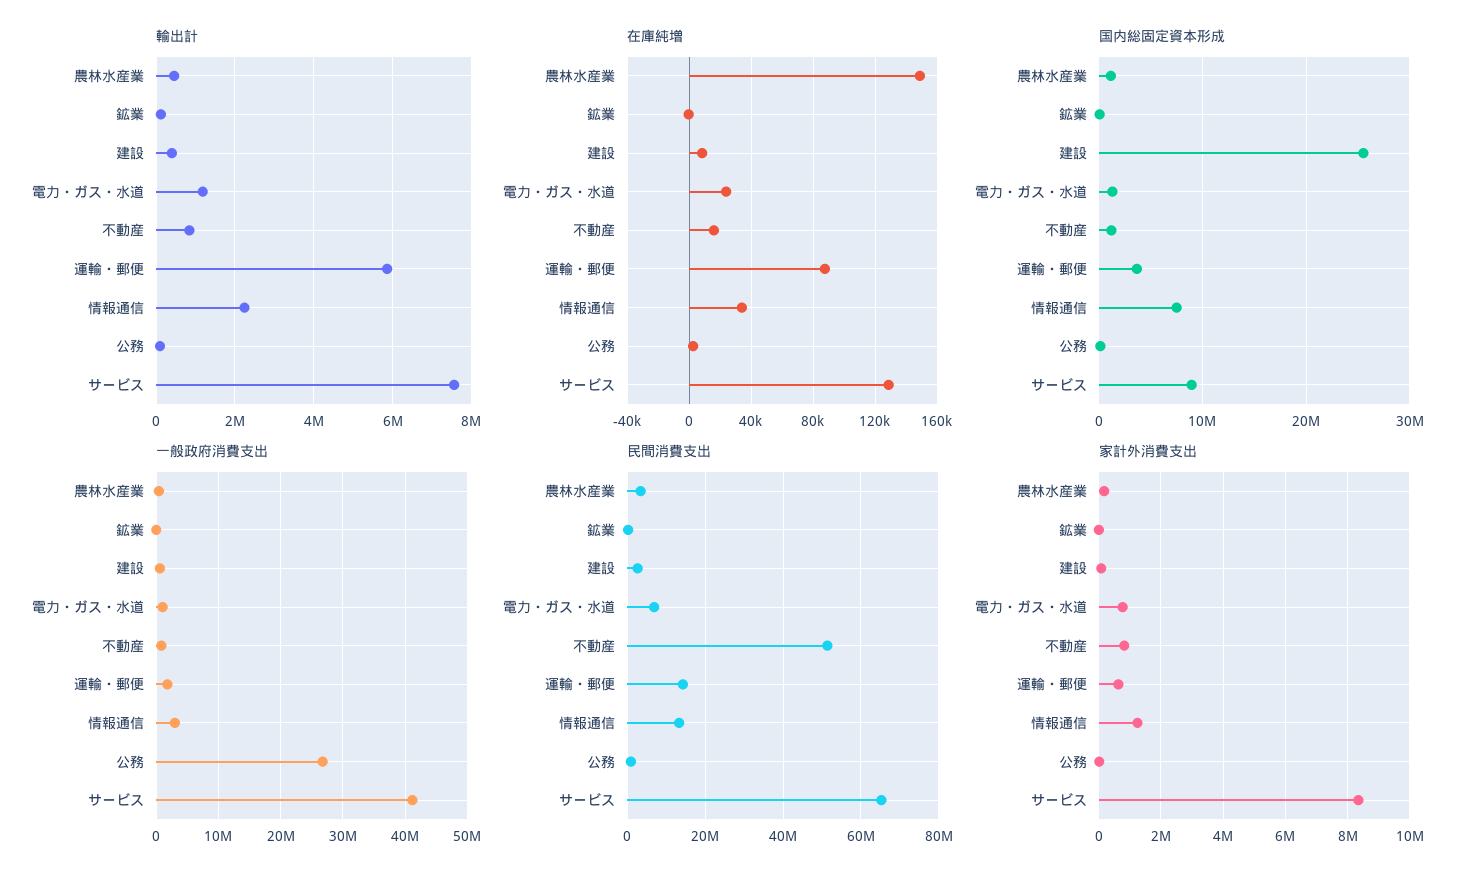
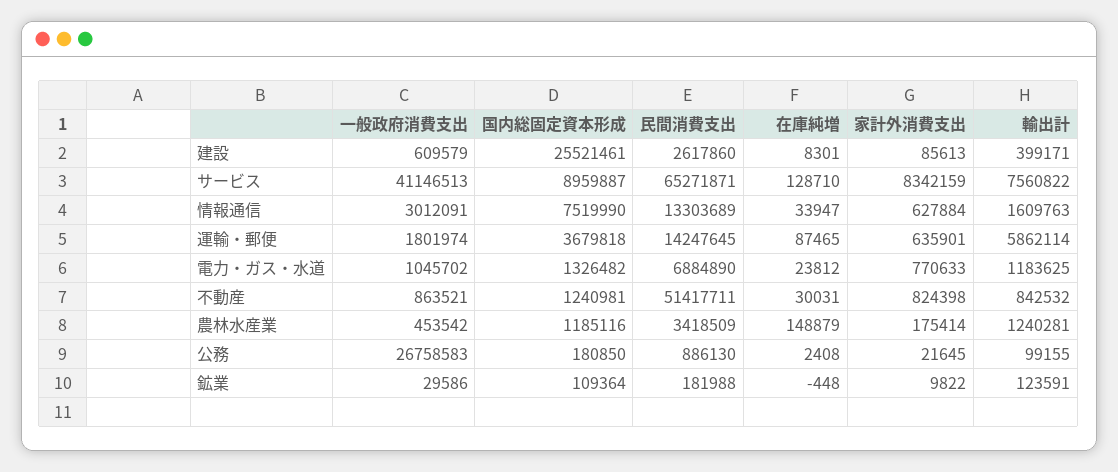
  {
    "輸出計": {
-     "農林水産業": 400000,
+     "農林水産業": 1240281,
      "鉱業": 123591,
      "建設": 399171,
      "電力・ガス・水道": 1183625,
      "不動産": 842532,
      "運輸・郵便": 5862114,
-     "情報通信": 2200000,
+     "情報通信": 1609763,
      "公務": 99155,
      "サービス": 7560822
    },
    "在庫純増": {
      "農林水産業": 148879,
      "鉱業": -448,
      "建設": 8301,
      "電力・ガス・水道": 23812,
-     "不動産": 15000,
+     "不動産": 30031,
      "運輸・郵便": 87465,
      "情報通信": 33947,
      "公務": 2408,
      "サービス": 128710
    },
    "国内総固定資本形成": {
      "農林水産業": 1185116,
      "鉱業": 109364,
      "建設": 25521461,
      "電力・ガス・水道": 1326482,
      "不動産": 1240981,
      "運輸・郵便": 3679818,
      "情報通信": 7519990,
      "公務": 180850,
      "サービス": 8959887
    },
    "一般政府消費支出": {
      "農林水産業": 453542,
      "鉱業": 29586,
      "建設": 609579,
      "電力・ガス・水道": 1045702,
      "不動産": 863521,
      "運輸・郵便": 1801974,
      "情報通信": 3012091,
      "公務": 26758583,
      "サービス": 41146513
    },
    "民間消費支出": {
      "農林水産業": 3418509,
      "鉱業": 181988,
      "建設": 2617860,
      "電力・ガス・水道": 6884890,
      "不動産": 51417711,
      "運輸・郵便": 14247645,
      "情報通信": 13303689,
      "公務": 886130,
      "サービス": 65271871
    },
    "家計外消費支出": {
      "農林水産業": 175414,
      "鉱業": 9822,
      "建設": 85613,
      "電力・ガス・水道": 770633,
      "不動産": 824398,
      "運輸・郵便": 635901,
-     "情報通信": 1200000,
+     "情報通信": 627884,
      "公務": 21645,
      "サービス": 8342159
    }
  }

